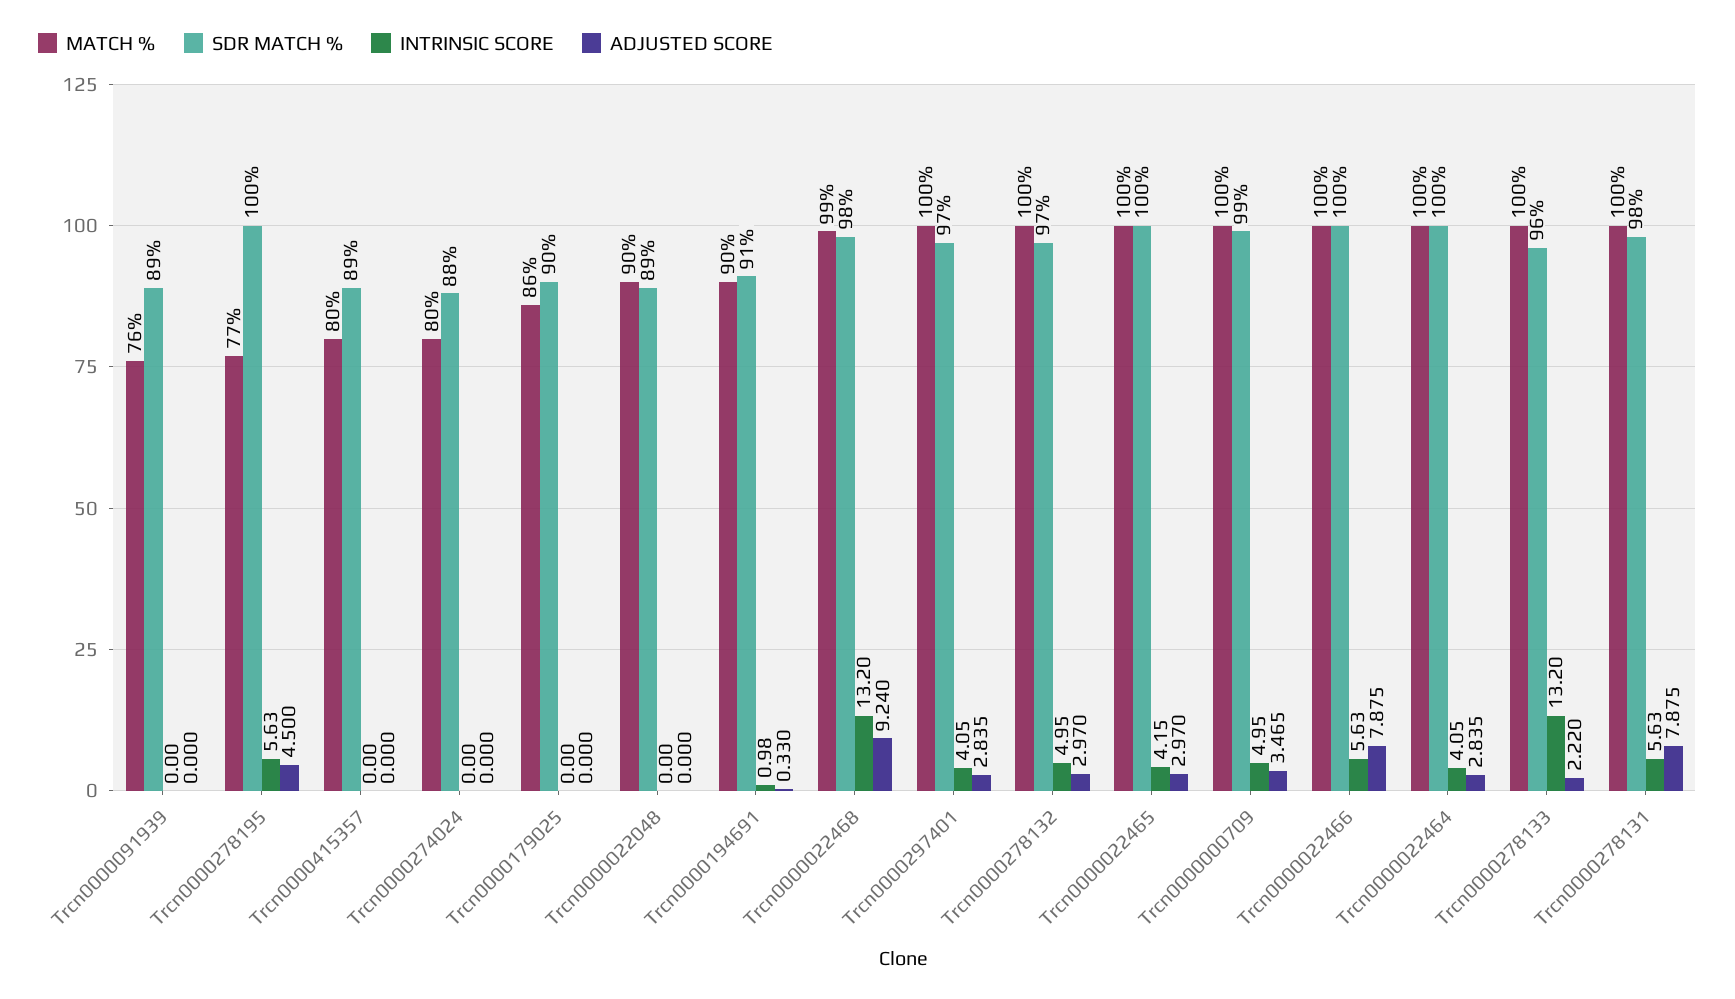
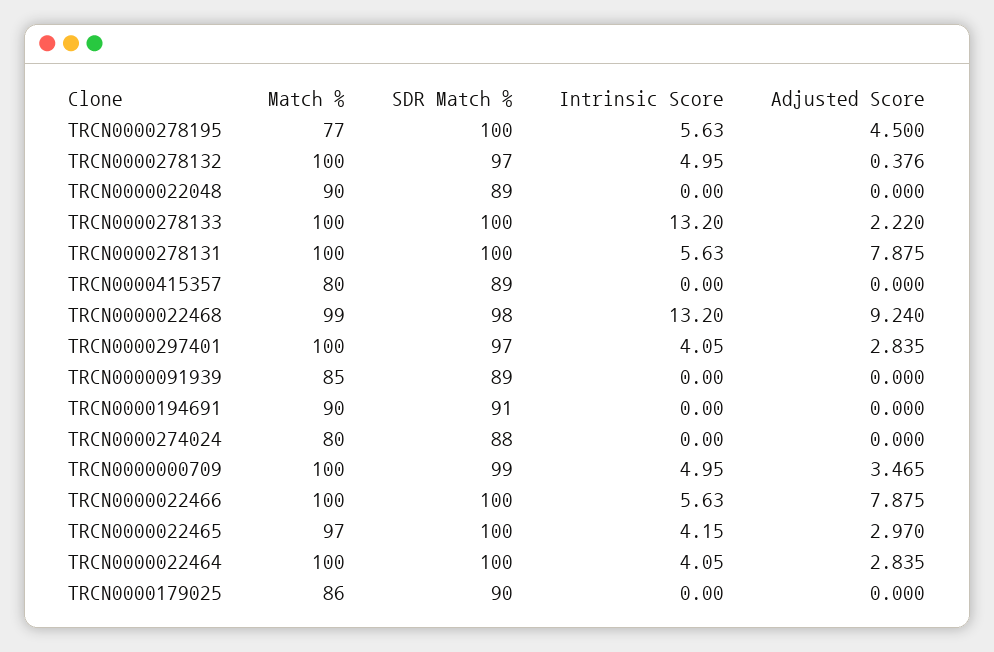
  {
    "MATCH %": {
-     "Trcn0000091939": 76,
+     "Trcn0000091939": 85,
      "Trcn0000278195": 77,
      "Trcn0000415357": 80,
      "Trcn0000274024": 80,
      "Trcn0000179025": 86,
      "Trcn0000022048": 90,
      "Trcn0000194691": 90,
      "Trcn0000022468": 99,
      "Trcn0000297401": 100,
      "Trcn0000278132": 100,
-     "Trcn0000022465": 100,
+     "Trcn0000022465": 97,
      "Trcn0000000709": 100,
      "Trcn0000022466": 100,
      "Trcn0000022464": 100,
      "Trcn0000278133": 100,
      "Trcn0000278131": 100
    },
    "SDR MATCH %": {
      "Trcn0000091939": 89,
      "Trcn0000278195": 100,
      "Trcn0000415357": 89,
      "Trcn0000274024": 88,
      "Trcn0000179025": 90,
      "Trcn0000022048": 89,
      "Trcn0000194691": 91,
      "Trcn0000022468": 98,
      "Trcn0000297401": 97,
      "Trcn0000278132": 97,
      "Trcn0000022465": 100,
      "Trcn0000000709": 99,
      "Trcn0000022466": 100,
      "Trcn0000022464": 100,
-     "Trcn0000278133": 96,
+     "Trcn0000278133": 100,
-     "Trcn0000278131": 98
+     "Trcn0000278131": 100
    },
    "INTRINSIC SCORE": {
      "Trcn0000091939": 0,
      "Trcn0000278195": 5.63,
      "Trcn0000415357": 0,
      "Trcn0000274024": 0,
      "Trcn0000179025": 0,
      "Trcn0000022048": 0,
-     "Trcn0000194691": 0.98,
+     "Trcn0000194691": 0,
      "Trcn0000022468": 13.2,
      "Trcn0000297401": 4.05,
      "Trcn0000278132": 4.95,
      "Trcn0000022465": 4.15,
      "Trcn0000000709": 4.95,
      "Trcn0000022466": 5.63,
      "Trcn0000022464": 4.05,
      "Trcn0000278133": 13.2,
      "Trcn0000278131": 5.63
    },
    "ADJUSTED SCORE": {
      "Trcn0000091939": 0,
      "Trcn0000278195": 4.5,
      "Trcn0000415357": 0,
      "Trcn0000274024": 0,
      "Trcn0000179025": 0,
      "Trcn0000022048": 0,
-     "Trcn0000194691": 0.33,
+     "Trcn0000194691": 0,
      "Trcn0000022468": 9.24,
      "Trcn0000297401": 2.835,
-     "Trcn0000278132": 2.97,
+     "Trcn0000278132": 0.376,
      "Trcn0000022465": 2.97,
      "Trcn0000000709": 3.465,
      "Trcn0000022466": 7.875,
      "Trcn0000022464": 2.835,
      "Trcn0000278133": 2.22,
      "Trcn0000278131": 7.875
    }
  }

